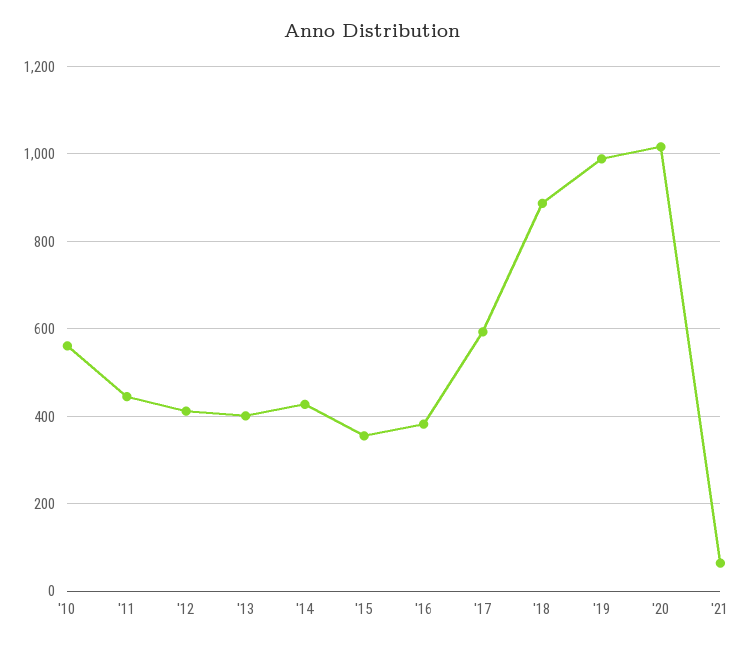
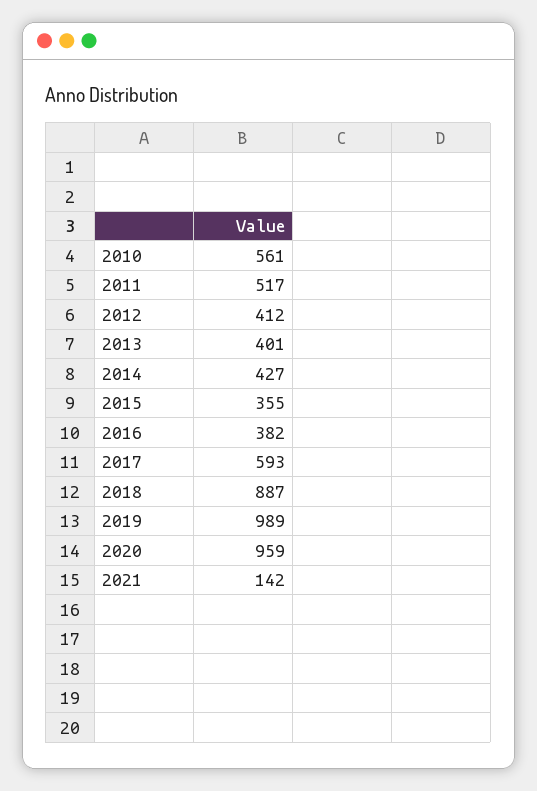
  {
    "'10": 561,
-   "'11": 440,
+   "'11": 517,
    "'12": 412,
    "'13": 401,
    "'14": 427,
    "'15": 355,
    "'16": 382,
    "'17": 593,
    "'18": 887,
    "'19": 989,
-   "'20": 1020,
+   "'20": 959,
-   "'21": 60
+   "'21": 142
  }

